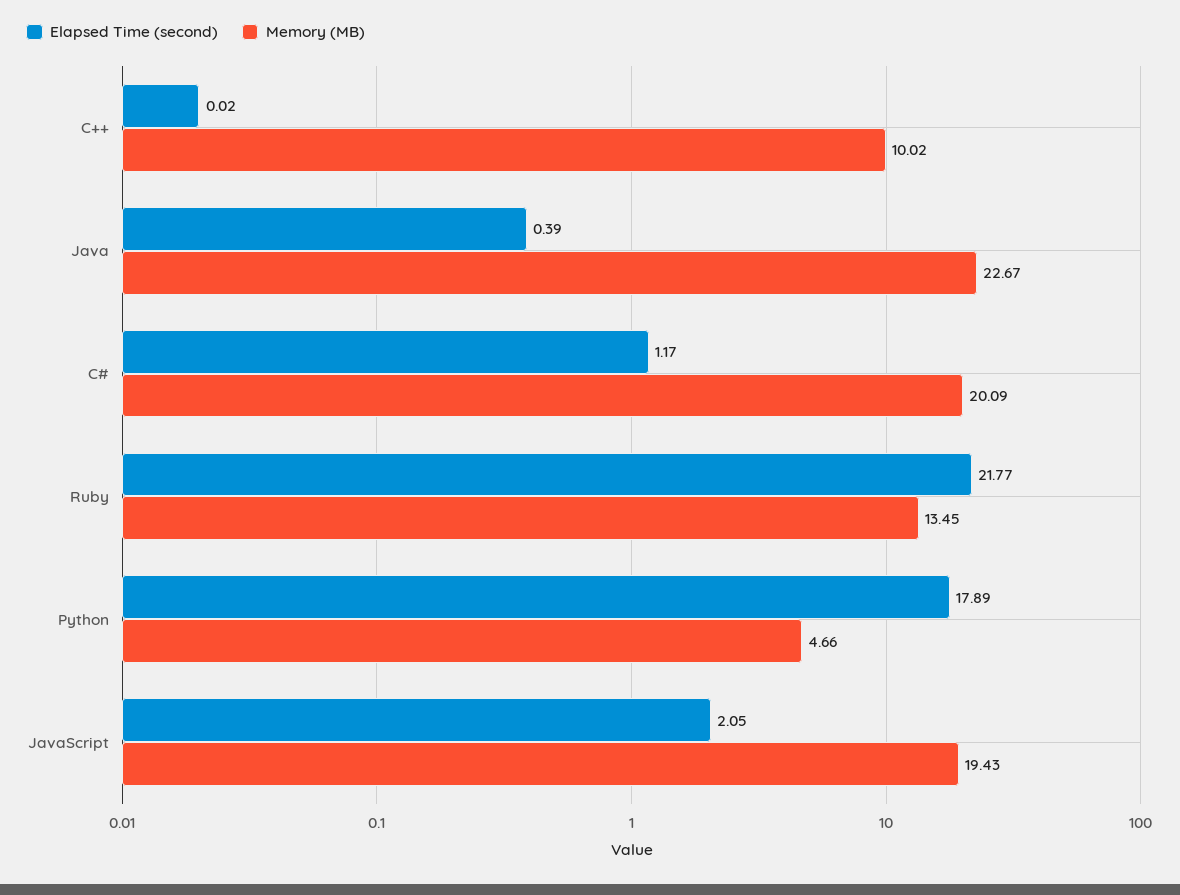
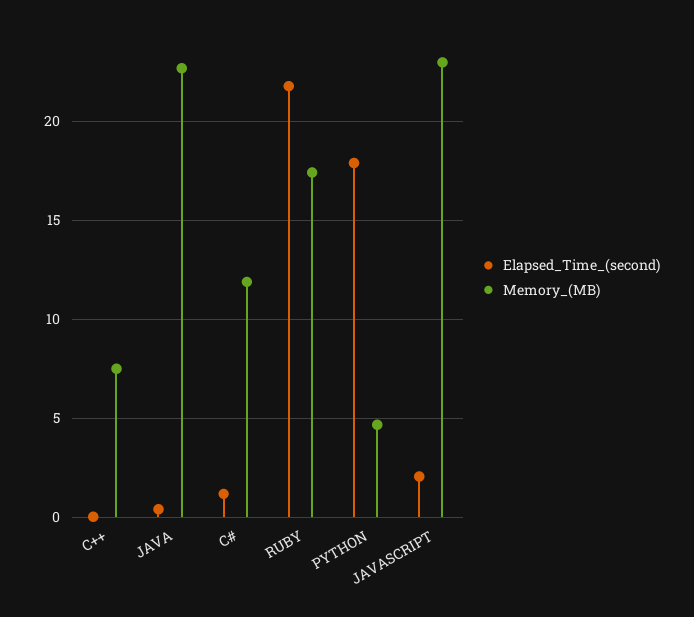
  {
    "Elapsed Time (second)": {
      "C++": 0.02,
      "Java": 0.39,
      "C#": 1.17,
      "Ruby": 21.77,
      "Python": 17.89,
      "JavaScript": 2.05
    },
    "Memory (MB)": {
-     "C++": 10.02,
+     "C++": 7.5,
      "Java": 22.67,
-     "C#": 20.09,
+     "C#": 12,
-     "Ruby": 13.45,
+     "Ruby": 17.5,
      "Python": 4.66,
-     "JavaScript": 19.43
+     "JavaScript": 23
    }
  }

